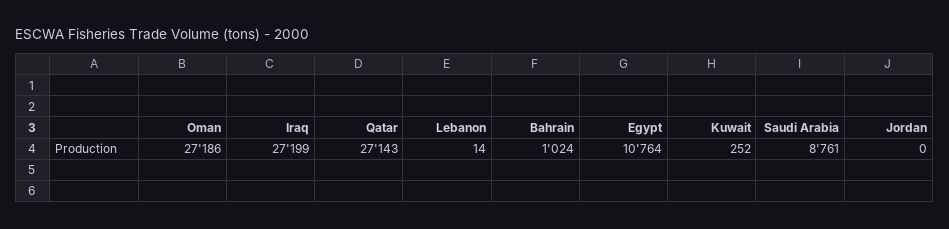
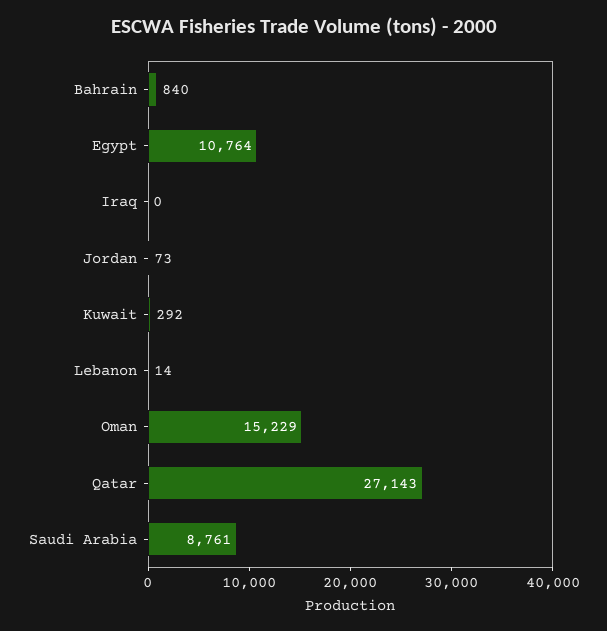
  {
-   "Oman": 27186,
+   "Oman": 15229,
-   "Iraq": 27199,
+   "Iraq": 0,
    "Qatar": 27143,
    "Lebanon": 14,
-   "Bahrain": 1024,
+   "Bahrain": 840,
    "Egypt": 10764,
-   "Kuwait": 252,
+   "Kuwait": 292,
    "Saudi Arabia": 8761,
-   "Jordan": 0
+   "Jordan": 73
  }

